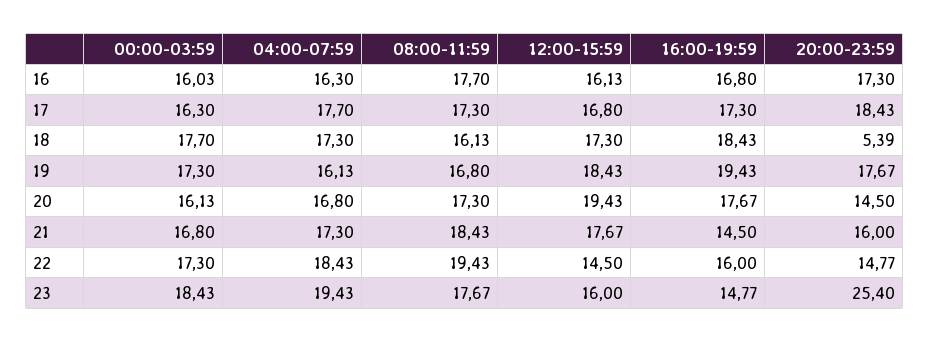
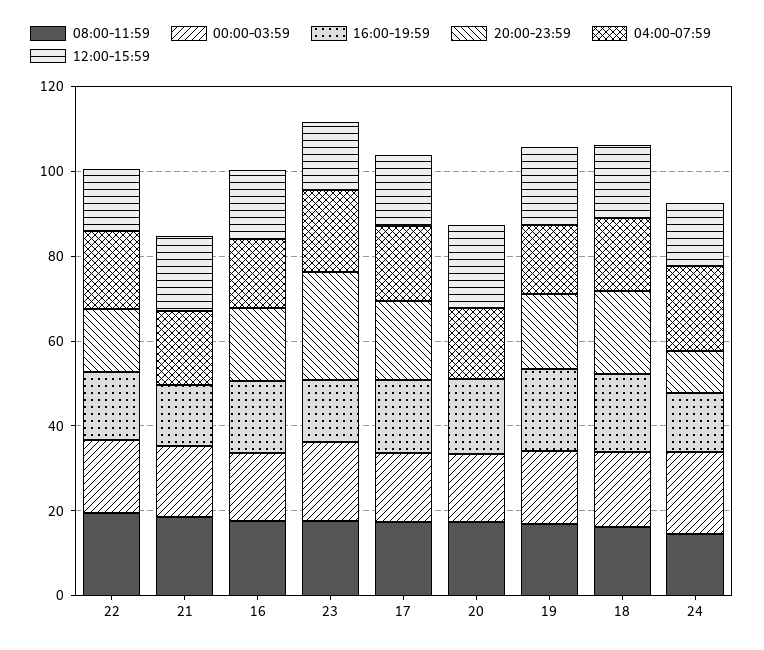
  {
    "00:00-03:59": {
      "16": 16.03,
      "17": 16.3,
      "18": 17.7,
      "19": 17.3,
      "20": 16.13,
      "21": 16.8,
      "22": 17.3,
-     "23": 18.43
+     "23": 18.43,
+     "24": 20
    },
    "04:00-07:59": {
      "16": 16.3,
      "17": 17.7,
      "18": 17.3,
      "19": 16.13,
      "20": 16.8,
      "21": 17.3,
      "22": 18.43,
-     "23": 19.43
+     "23": 19.43,
+     "24": 20
    },
    "08:00-11:59": {
      "16": 17.7,
      "17": 17.3,
      "18": 16.13,
      "19": 16.8,
      "20": 17.3,
      "21": 18.43,
      "22": 19.43,
-     "23": 17.67
+     "23": 17.67,
+     "24": 15
    },
    "12:00-15:59": {
      "16": 16.13,
      "17": 16.8,
      "18": 17.3,
      "19": 18.43,
      "20": 19.43,
      "21": 17.67,
      "22": 14.5,
-     "23": 16
+     "23": 16,
+     "24": 15
    },
    "16:00-19:59": {
      "16": 16.8,
      "17": 17.3,
      "18": 18.43,
      "19": 19.43,
      "20": 17.67,
      "21": 14.5,
      "22": 16,
-     "23": 14.77
+     "23": 14.77,
+     "24": 15
    },
    "20:00-23:59": {
      "16": 17.3,
      "17": 18.43,
-     "18": 5.39,
+     "18": 20,
      "19": 17.67,
-     "20": 14.5,
+     "20": 0,
-     "21": 16,
+     "21": 0,
      "22": 14.77,
-     "23": 25.4
+     "23": 25.4,
+     "24": 10
    }
  }

